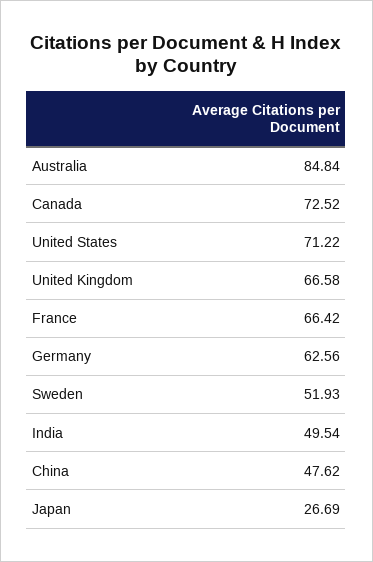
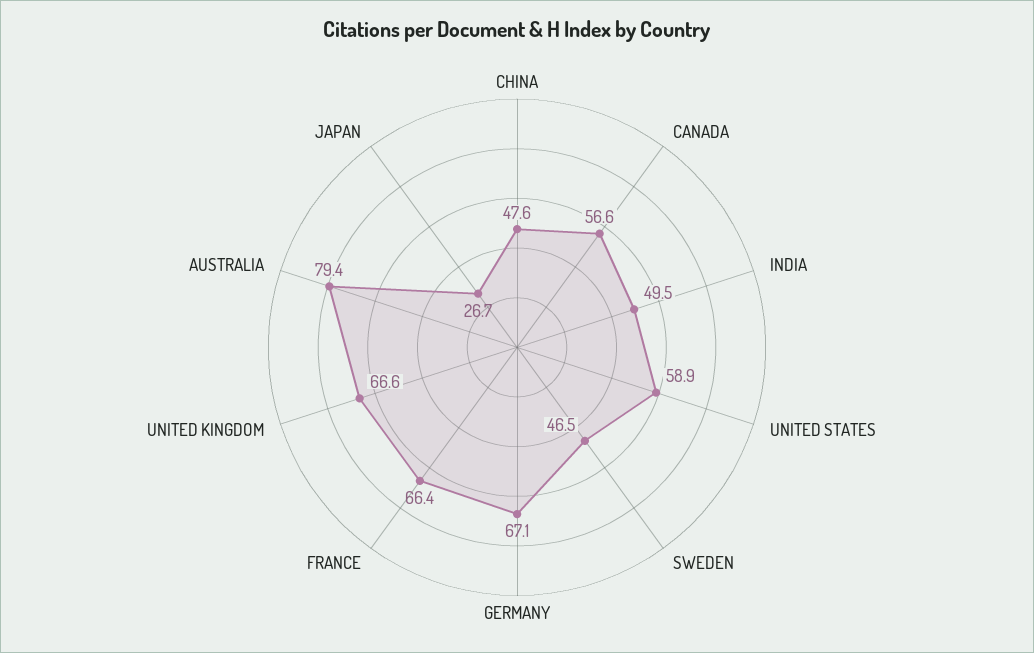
  {
-   "Australia": 84.84,
+   "Australia": 79.4,
-   "Canada": 72.52,
+   "Canada": 56.6,
-   "United States": 71.22,
+   "United States": 58.9,
    "United Kingdom": 66.58,
    "France": 66.42,
-   "Germany": 62.56,
+   "Germany": 67.1,
-   "Sweden": 51.93,
+   "Sweden": 46.5,
    "India": 49.54,
    "China": 47.62,
    "Japan": 26.69
  }

